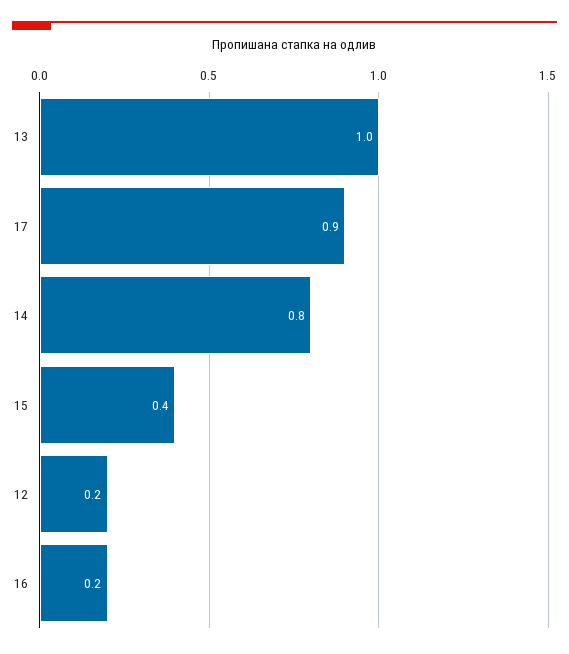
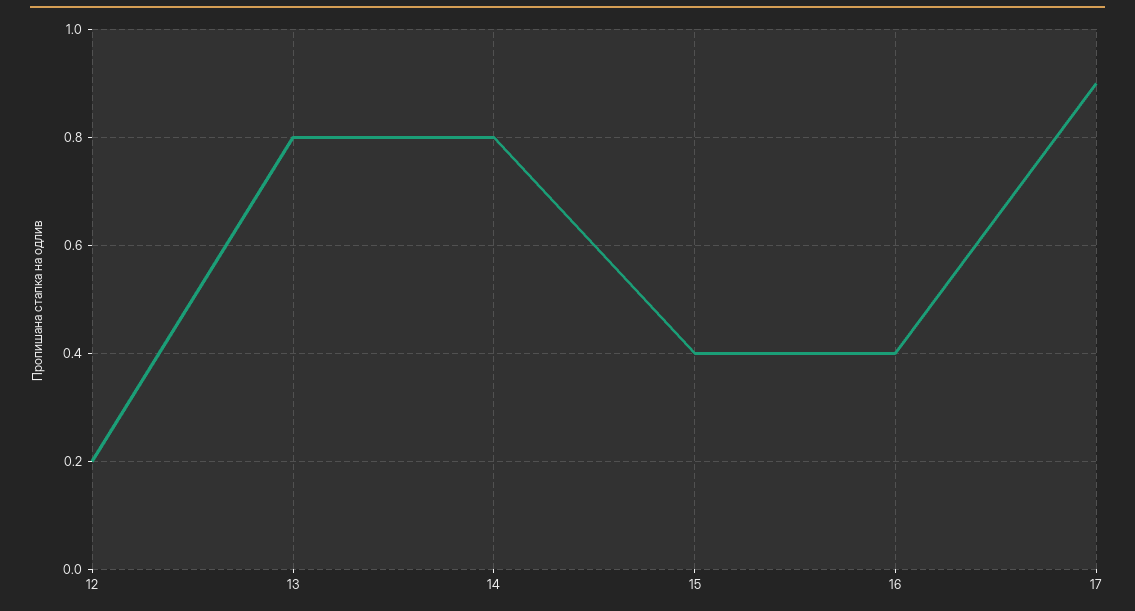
  {
-   "13": 1,
+   "13": 0.8,
    "17": 0.9,
    "14": 0.8,
    "15": 0.4,
    "12": 0.2,
-   "16": 0.2
+   "16": 0.4
  }

